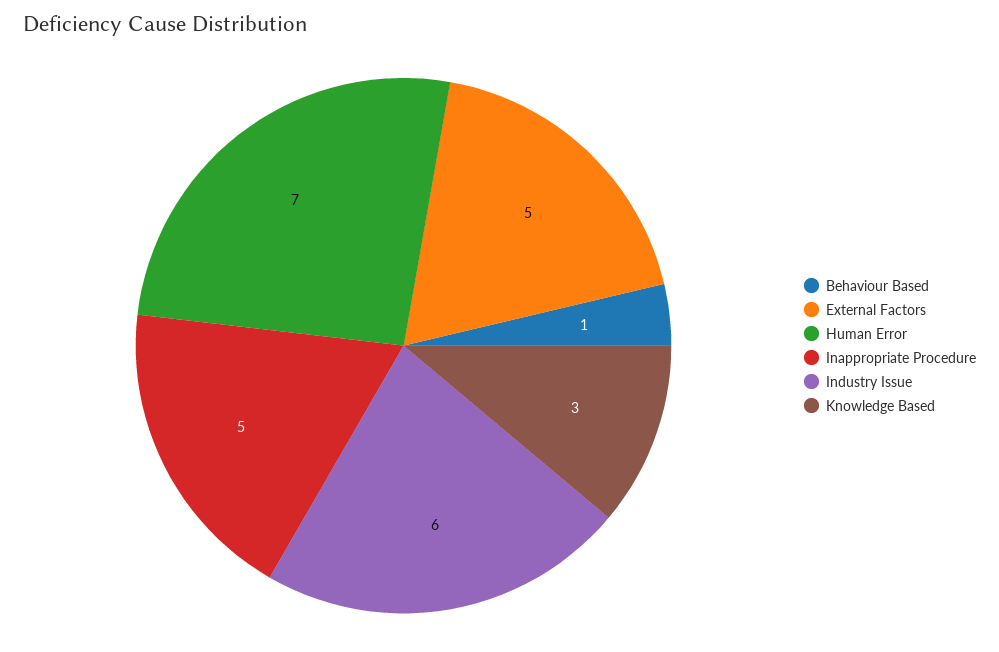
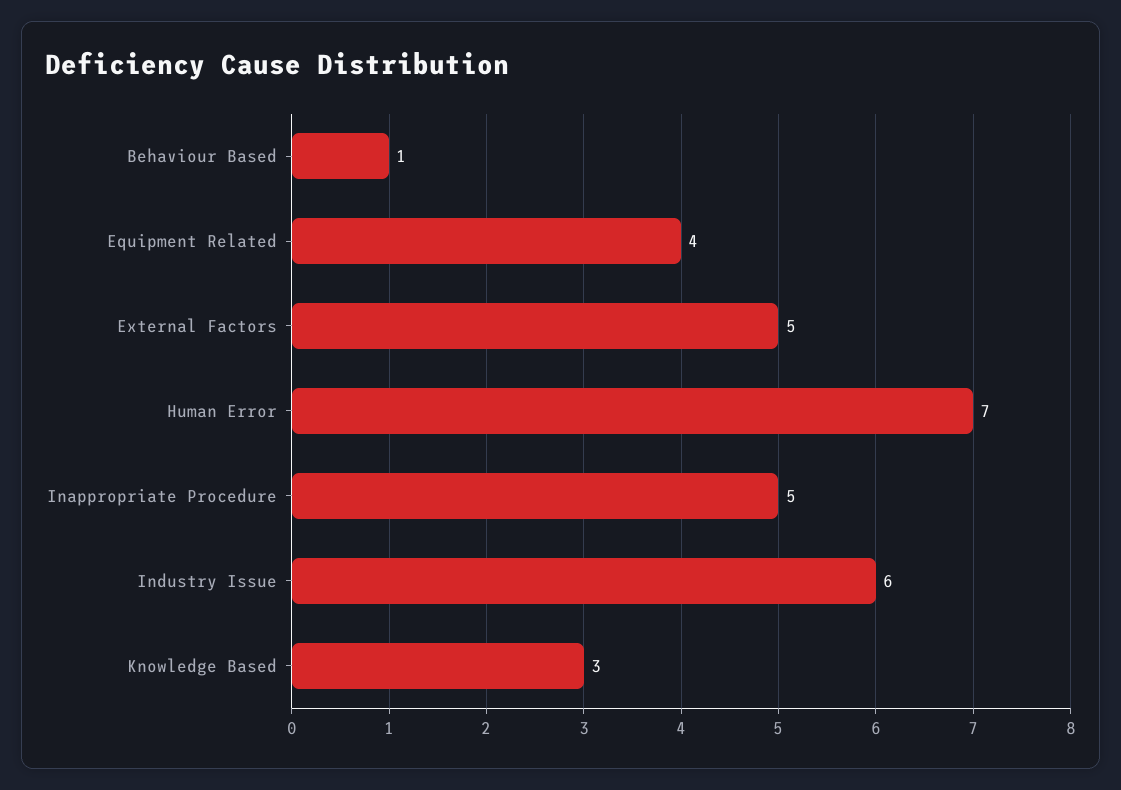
  {
    "Behaviour Based": 1,
    "External Factors": 5,
    "Human Error": 7,
    "Inappropriate Procedure": 5,
    "Industry Issue": 6,
-   "Knowledge Based": 3
+   "Knowledge Based": 3,
+   "Equipment Related": 4
  }

